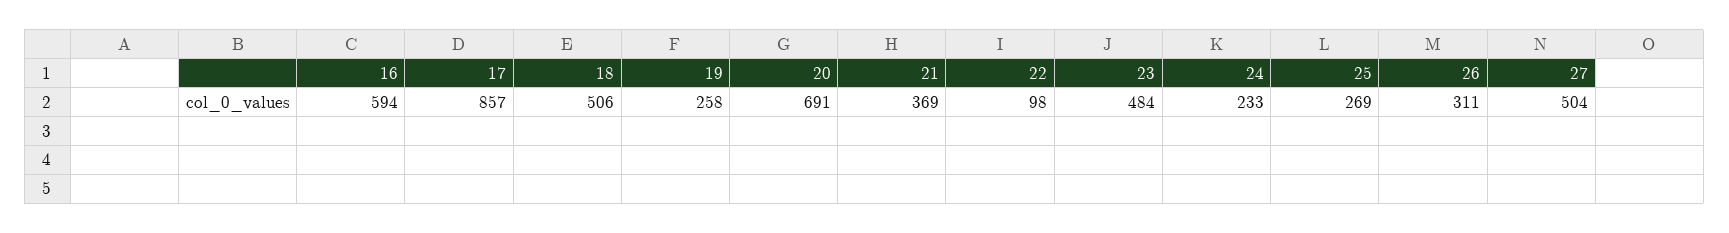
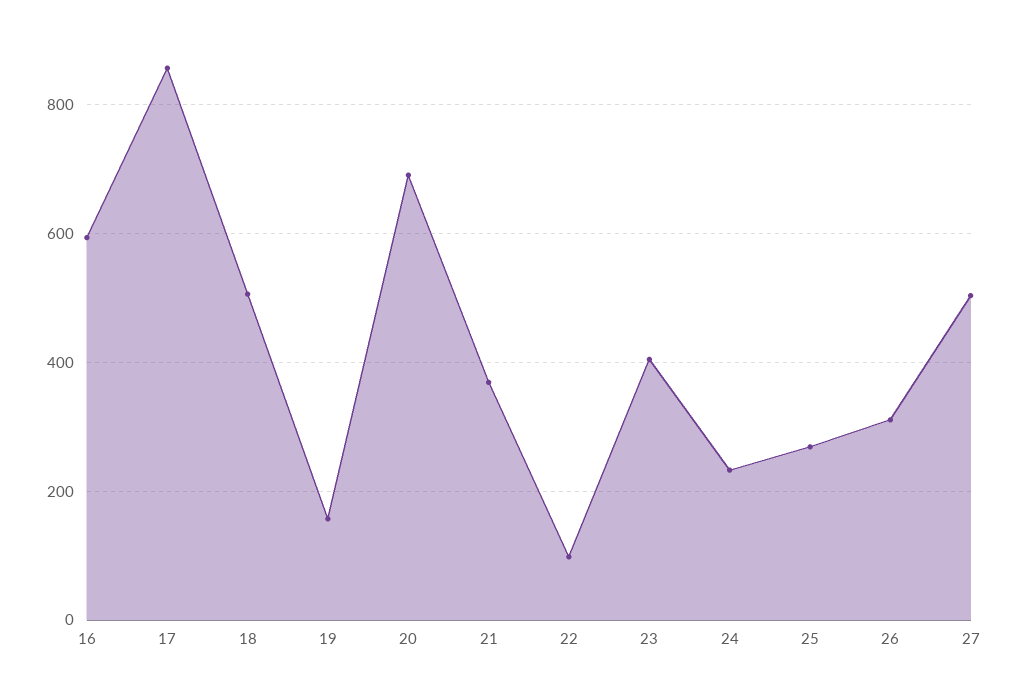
  {
    "16": 594,
    "17": 857,
    "18": 506,
-   "19": 258,
+   "19": 160,
    "20": 691,
    "21": 369,
    "22": 98,
-   "23": 484,
+   "23": 400,
    "24": 233,
    "25": 269,
    "26": 311,
    "27": 504
  }

